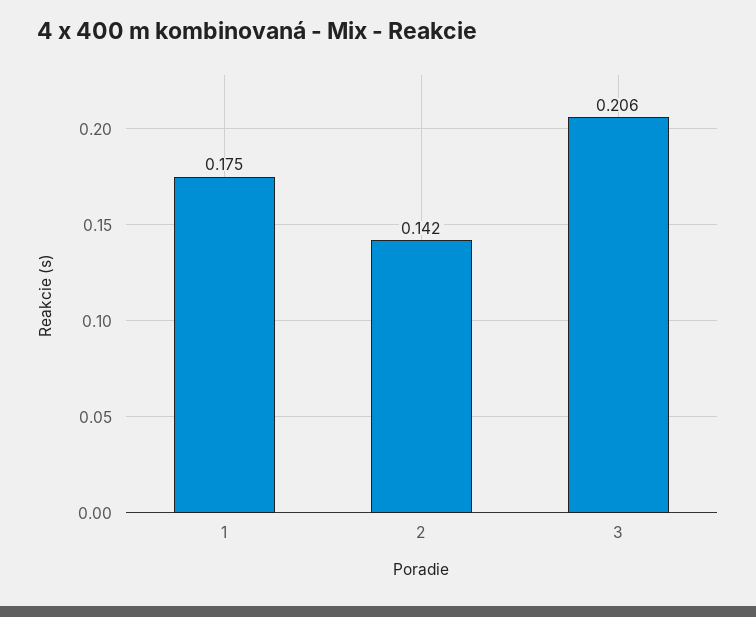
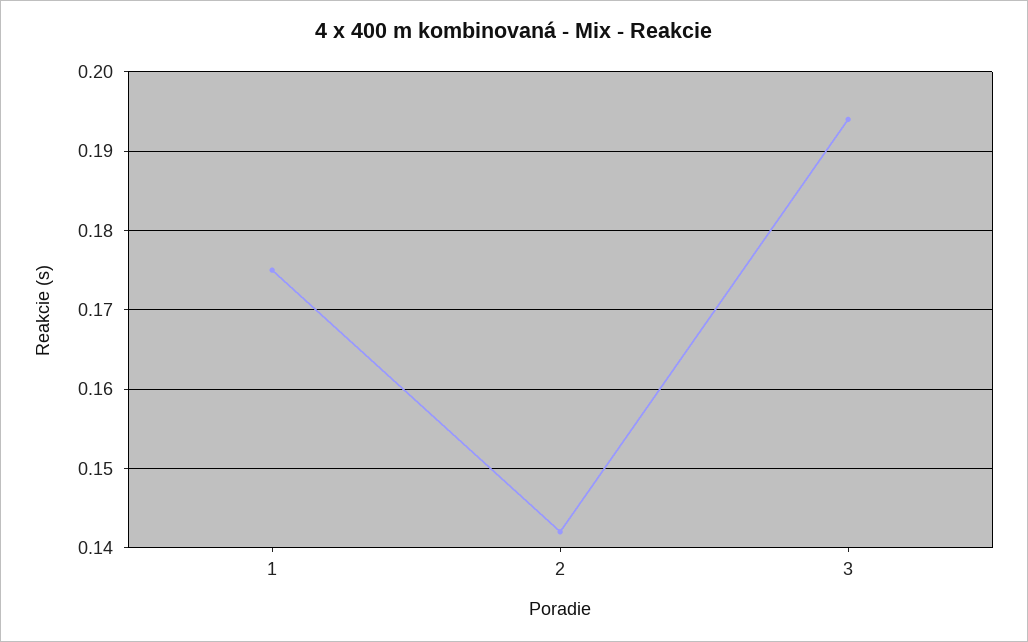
  {
    "1": 0.175,
    "2": 0.142,
-   "3": 0.206
+   "3": 0.194
  }

